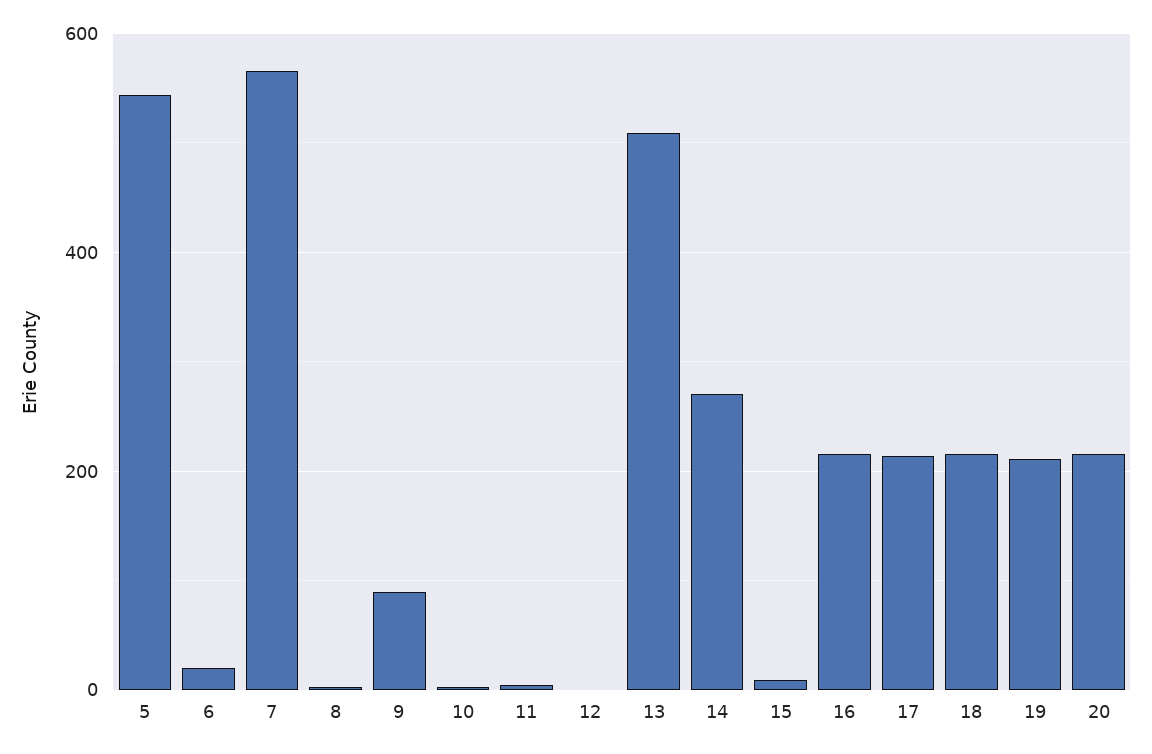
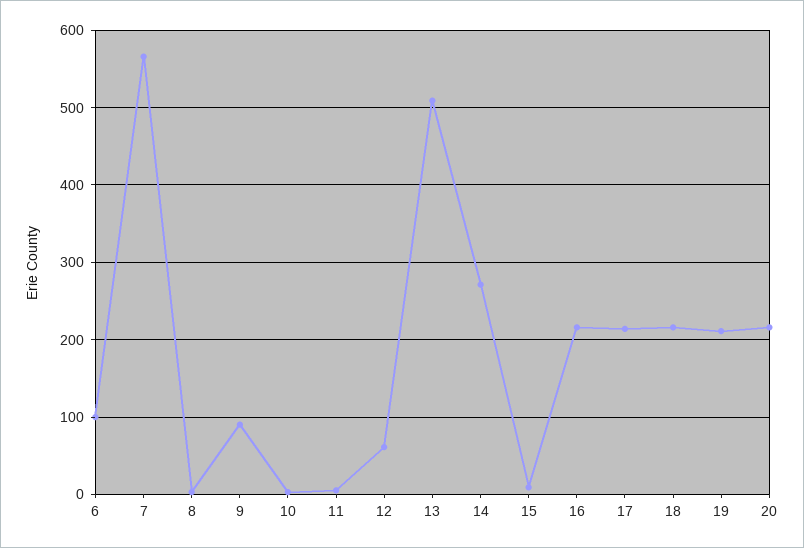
  {
-   "5": 540,
-   "6": 20,
+   "6": 100,
    "7": 570,
    "8": 0,
    "9": 90,
    "10": 0,
    "11": 10,
-   "12": 0,
+   "12": 60,
    "13": 510,
    "14": 270,
    "15": 10,
    "16": 220,
    "17": 210,
    "18": 220,
    "19": 210,
    "20": 220
  }

